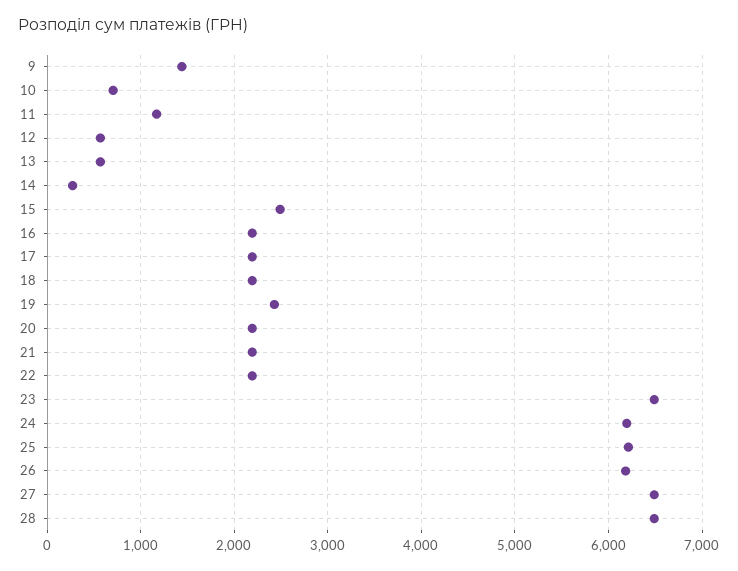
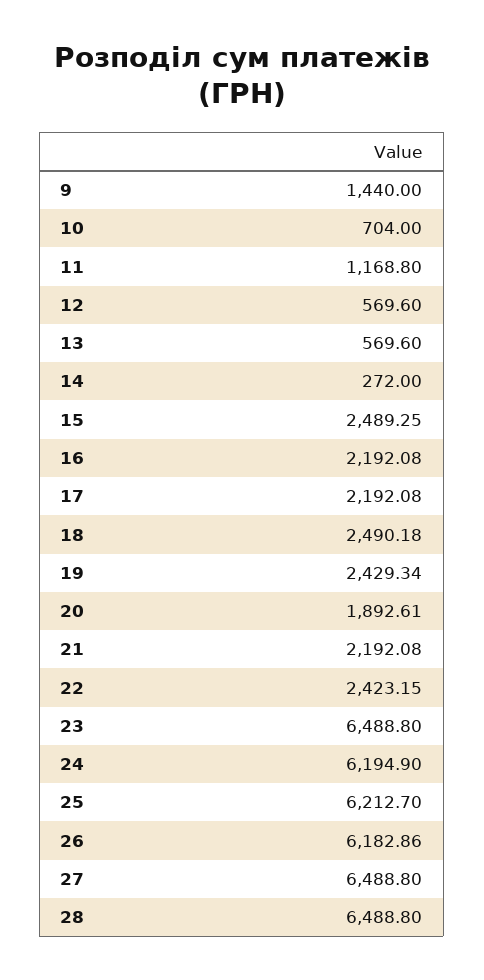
  {
    "9": 1440,
    "10": 704,
    "11": 1168.8,
    "12": 569.6,
    "13": 569.6,
    "14": 272,
    "15": 2489.25,
    "16": 2192.08,
    "17": 2192.08,
-   "18": 2200,
+   "18": 2490.18,
    "19": 2429.34,
-   "20": 2200,
+   "20": 1892.61,
    "21": 2192.08,
-   "22": 2200,
+   "22": 2423.15,
    "23": 6488.8,
    "24": 6194.9,
    "25": 6212.7,
    "26": 6182.86,
    "27": 6488.8,
    "28": 6488.8
  }

